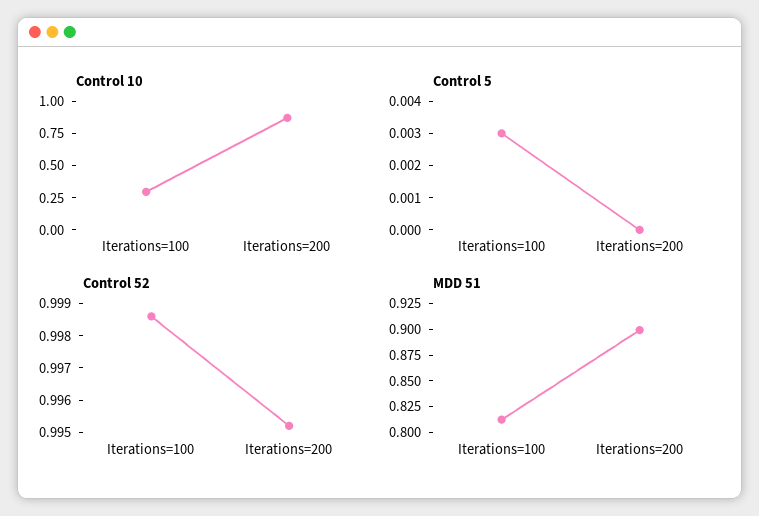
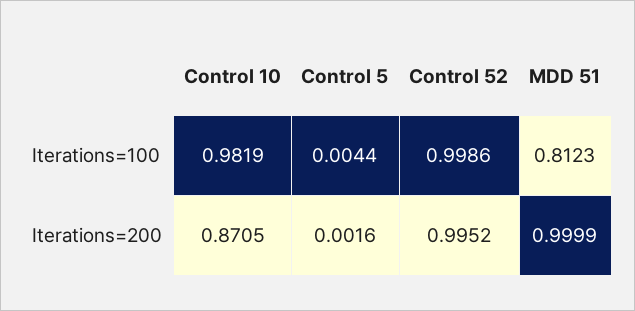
  {
    "Control 10": {
-     "Iterations=100": 0.25,
+     "Iterations=100": 0.9819,
      "Iterations=200": 0.8705
    },
    "Control 5": {
-     "Iterations=100": 0.003,
+     "Iterations=100": 0.0044,
-     "Iterations=200": 0
+     "Iterations=200": 0.0016
    },
    "Control 52": {
      "Iterations=100": 0.9986,
      "Iterations=200": 0.9952
    },
    "MDD 51": {
      "Iterations=100": 0.8123,
-     "Iterations=200": 0.9
+     "Iterations=200": 0.9999
    }
  }

